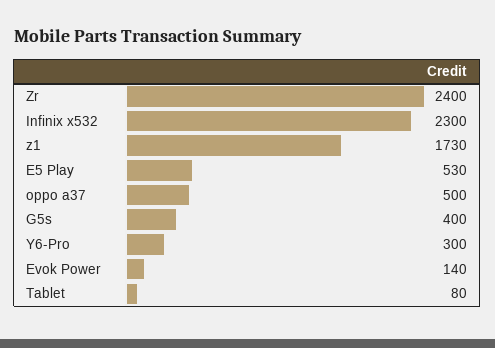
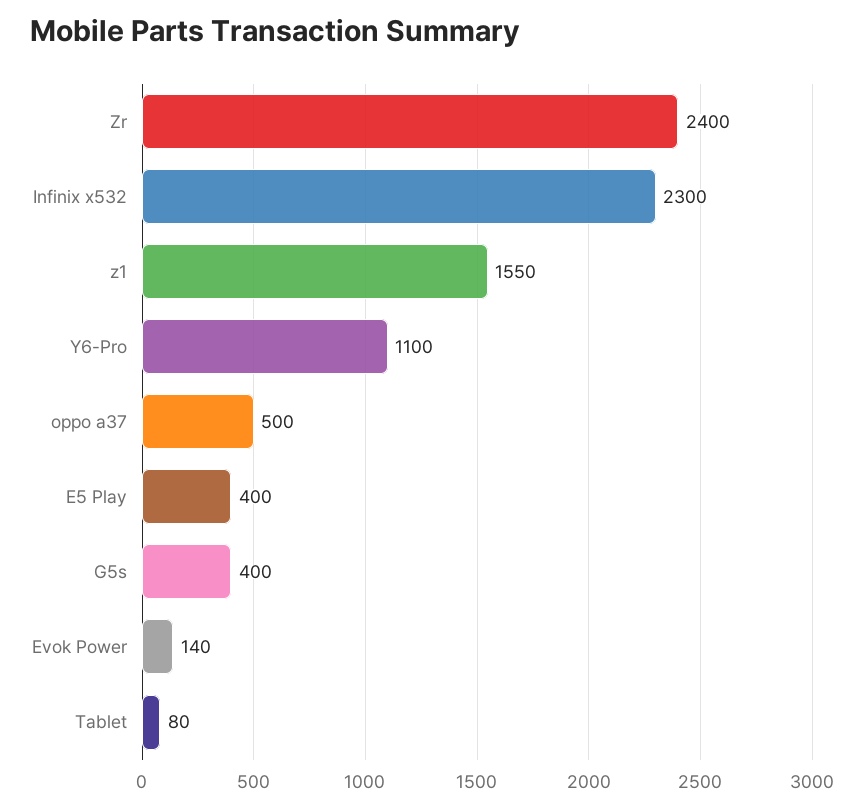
  {
    "Zr": 2400,
    "Infinix x532": 2300,
-   "z1": 1730,
+   "z1": 1550,
-   "E5 Play": 530,
+   "E5 Play": 400,
    "oppo a37": 500,
    "G5s": 400,
-   "Y6-Pro": 300,
+   "Y6-Pro": 1100,
    "Evok Power": 140,
    "Tablet": 80
  }

